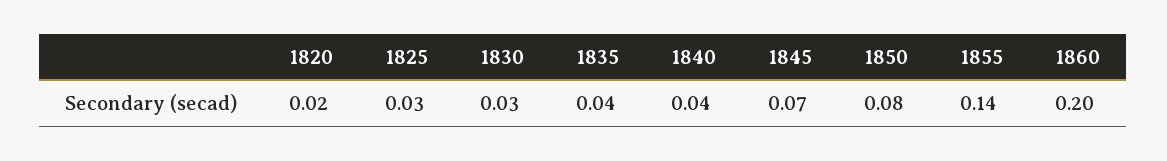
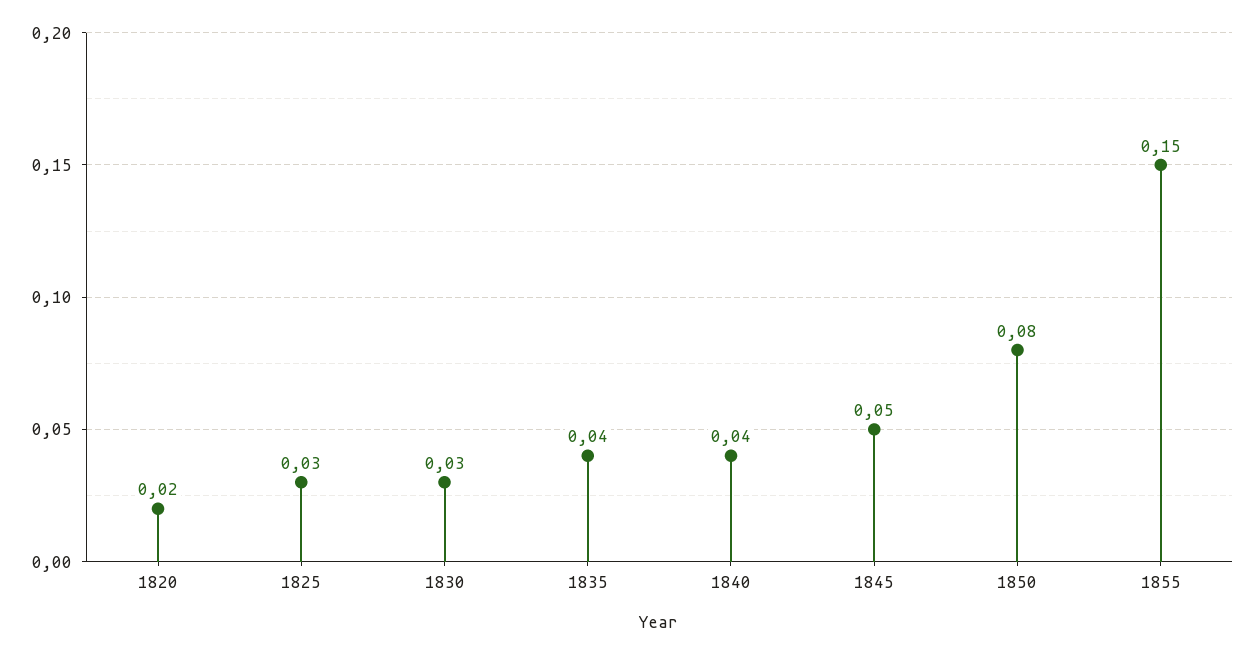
  {
    "1820": 0.02,
    "1825": 0.03,
    "1830": 0.03,
    "1835": 0.04,
    "1840": 0.04,
-   "1845": 0.07,
+   "1845": 0.05,
    "1850": 0.08,
-   "1855": 0.14,
+   "1855": 0.15
-   "1860": 0.2
  }

